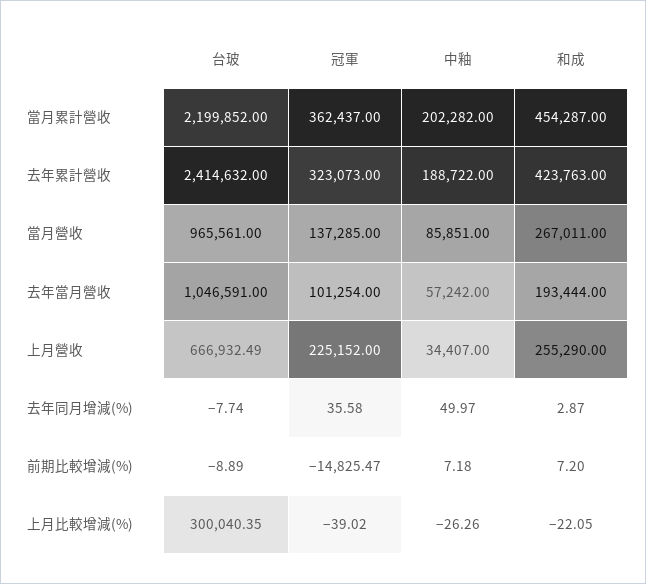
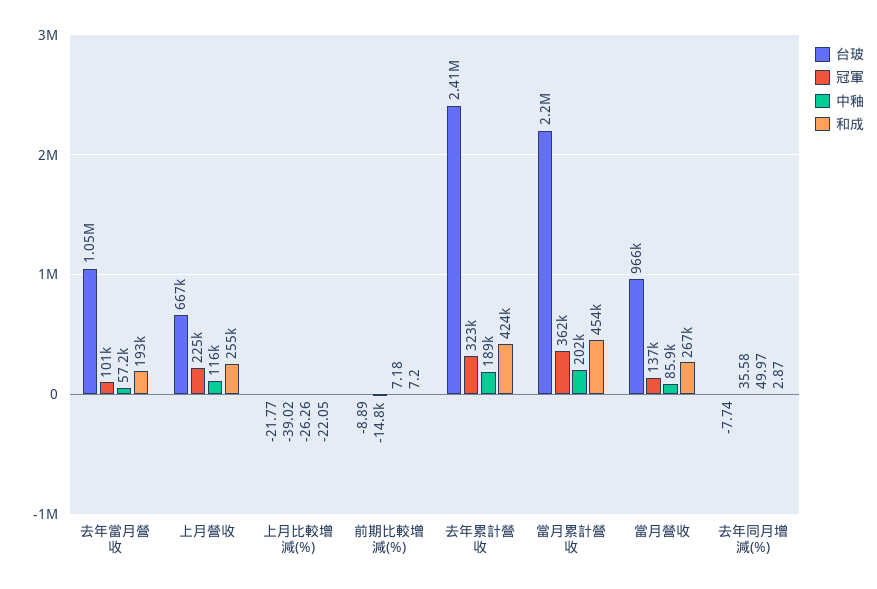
  {
    "台玻": {
      "當月累計營收": 2199852,
      "去年累計營收": 2414632,
      "當月營收": 965561,
      "去年當月營收": 1046591,
      "上月營收": 666932.49,
      "去年同月增減(%)": -7.74,
      "前期比較增減(%)": -8.89,
-     "上月比較增減(%)": 300040.35
+     "上月比較增減(%)": -21.77
    },
    "冠軍": {
      "當月累計營收": 362437,
      "去年累計營收": 323073,
      "當月營收": 137285,
      "去年當月營收": 101254,
      "上月營收": 225152,
      "去年同月增減(%)": 35.58,
      "前期比較增減(%)": -14825.47,
      "上月比較增減(%)": -39.02
    },
    "中釉": {
      "當月累計營收": 202282,
      "去年累計營收": 188722,
      "當月營收": 85851,
      "去年當月營收": 57242,
-     "上月營收": 34407,
+     "上月營收": 116000,
      "去年同月增減(%)": 49.97,
      "前期比較增減(%)": 7.18,
      "上月比較增減(%)": -26.26
    },
    "和成": {
      "當月累計營收": 454287,
      "去年累計營收": 423763,
      "當月營收": 267011,
      "去年當月營收": 193444,
      "上月營收": 255290,
      "去年同月增減(%)": 2.87,
      "前期比較增減(%)": 7.2,
      "上月比較增減(%)": -22.05
    }
  }

